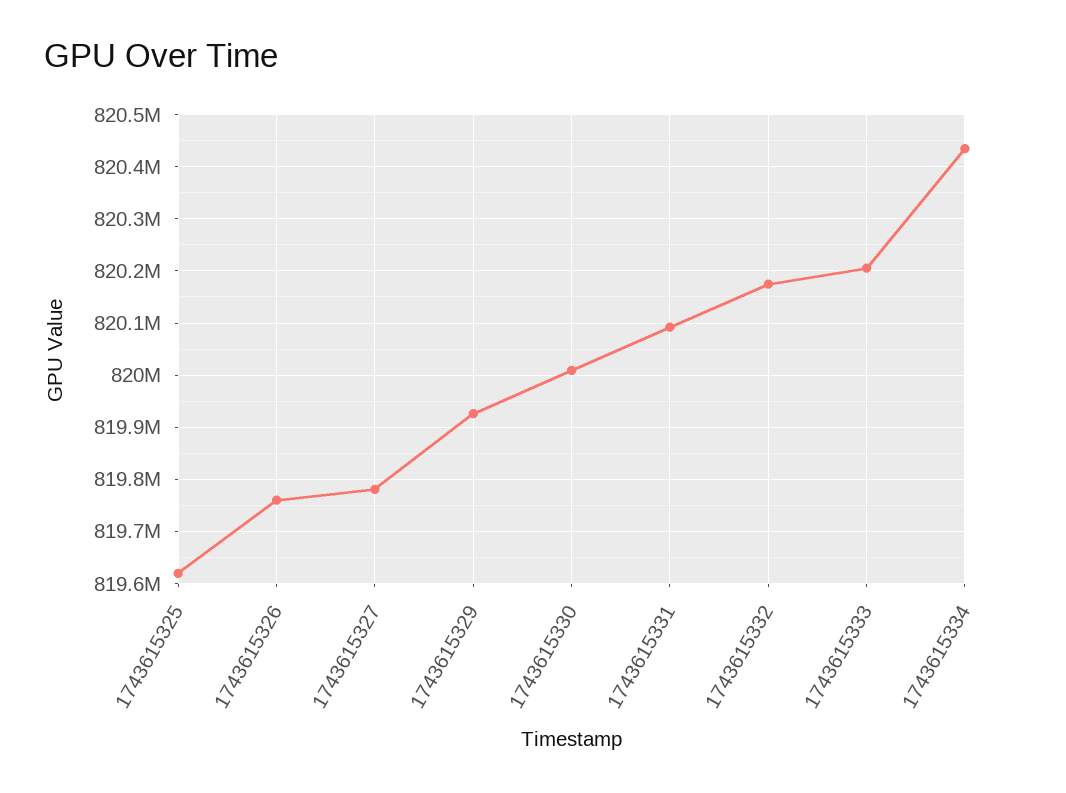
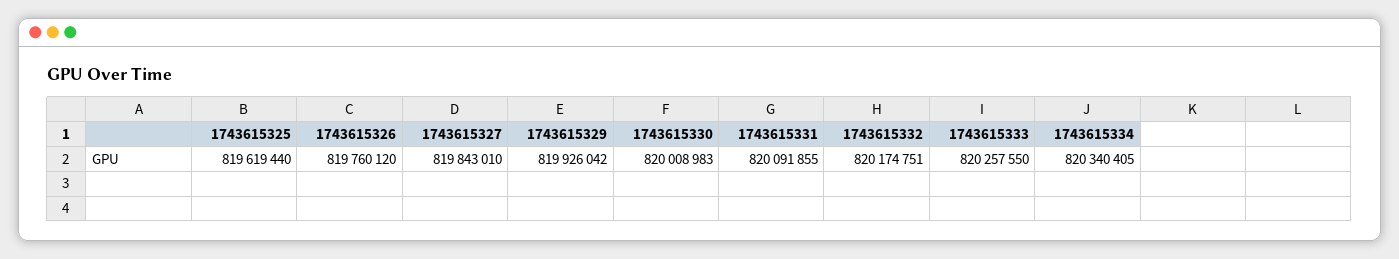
  {
    "1743615325": 819619440,
    "1743615326": 819760120,
-   "1743615327": 819780000,
+   "1743615327": 819843010,
    "1743615329": 819926042,
    "1743615330": 820008983,
    "1743615331": 820091855,
    "1743615332": 820174751,
-   "1743615333": 820200000,
+   "1743615333": 820257550,
-   "1743615334": 820440000
+   "1743615334": 820340405
  }

